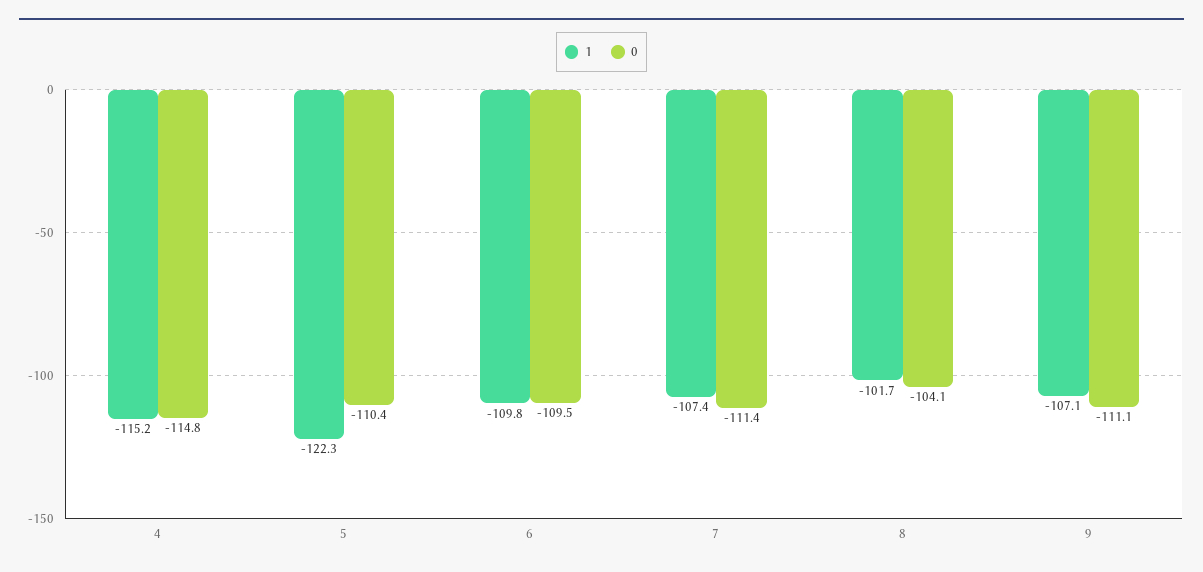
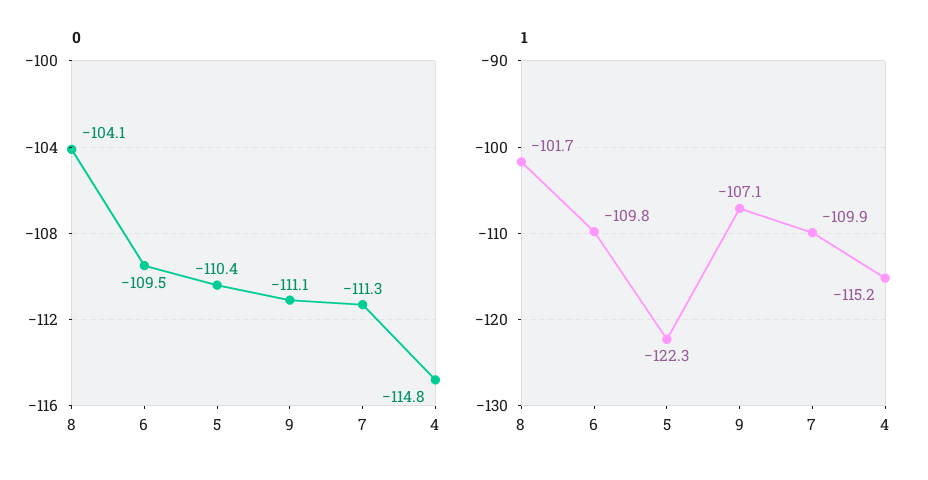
  {
    "1": {
      "4": -115.2,
      "5": -122.3,
      "6": -109.8,
-     "7": -107.4,
+     "7": -109.9,
      "8": -101.7,
      "9": -107.1
    },
    "0": {
      "4": -114.8,
      "5": -110.4,
      "6": -109.5,
-     "7": -111.4,
+     "7": -111.3,
      "8": -104.1,
      "9": -111.1
    }
  }

